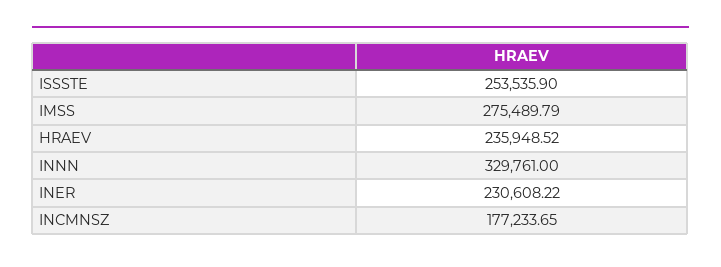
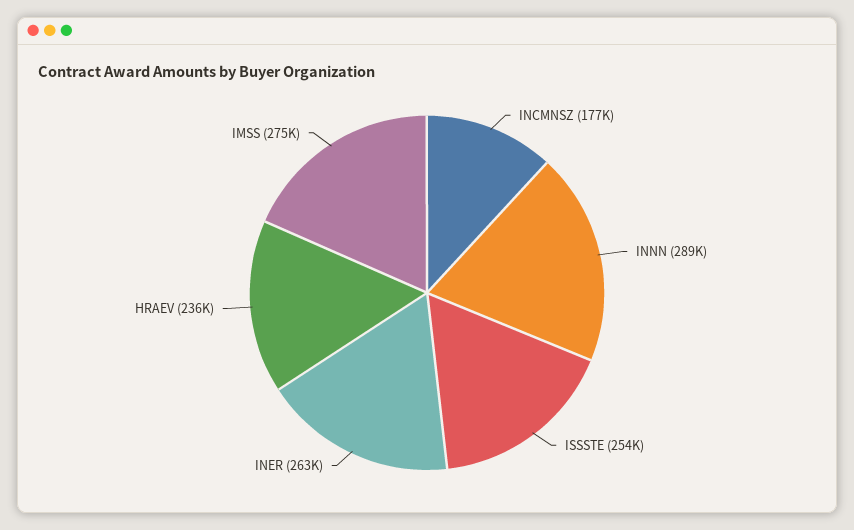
  {
    "ISSSTE": 253535.9,
    "IMSS": 275489.79,
    "HRAEV": 235948.52,
-   "INNN": 329761,
+   "INNN": 289000,
-   "INER": 230608.22,
+   "INER": 263000,
    "INCMNSZ": 177233.65
  }

